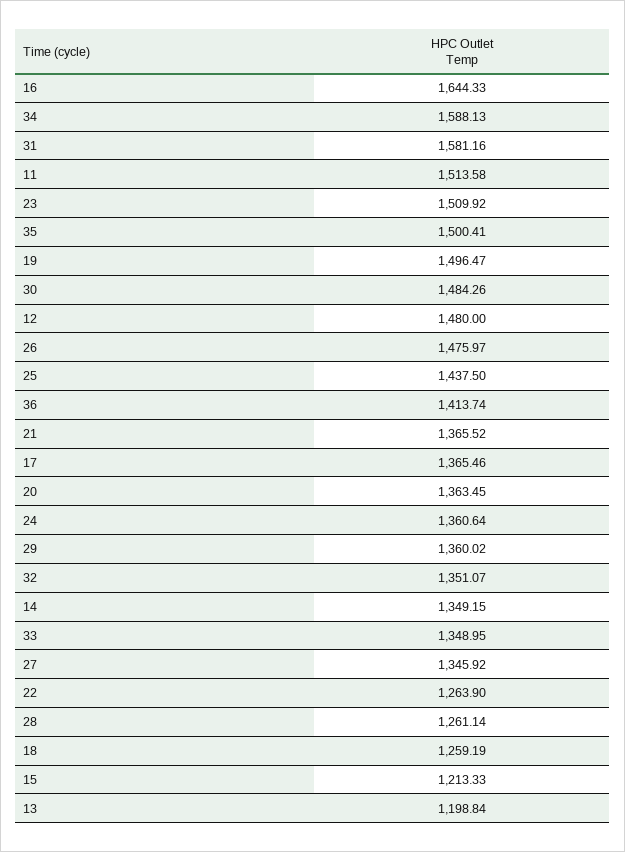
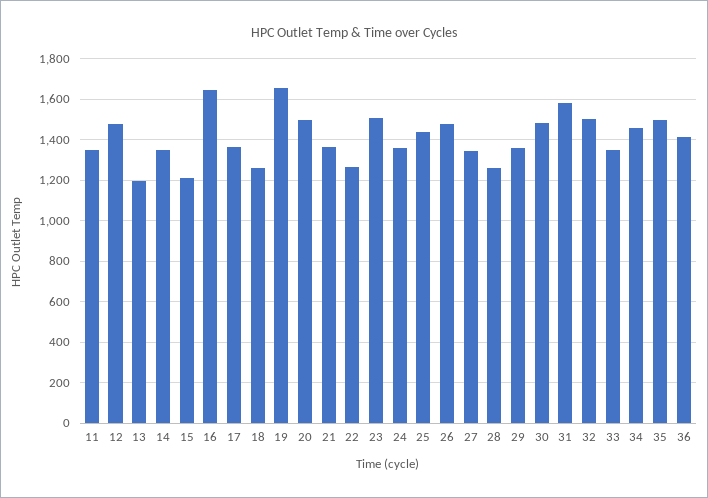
  {
    "16": 1644.33,
-   "34": 1588.13,
+   "34": 1450,
    "31": 1581.16,
-   "11": 1513.58,
+   "11": 1350,
    "23": 1509.92,
    "35": 1500.41,
-   "19": 1496.47,
+   "19": 1650,
    "30": 1484.26,
    "12": 1480,
    "26": 1475.97,
    "25": 1437.5,
    "36": 1413.74,
    "21": 1365.52,
    "17": 1365.46,
-   "20": 1363.45,
+   "20": 1500,
    "24": 1360.64,
    "29": 1360.02,
-   "32": 1351.07,
+   "32": 1500,
    "14": 1349.15,
    "33": 1348.95,
    "27": 1345.92,
    "22": 1263.9,
    "28": 1261.14,
    "18": 1259.19,
    "15": 1213.33,
    "13": 1198.84
  }

